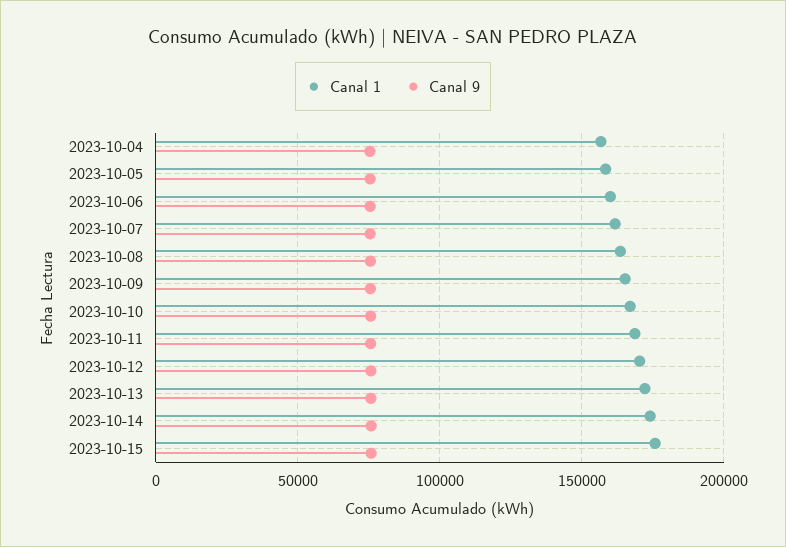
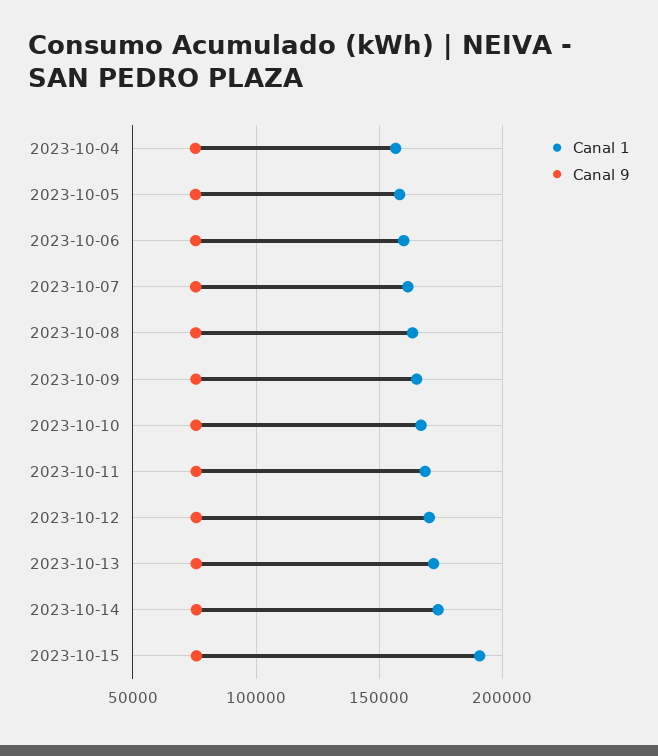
  {
    "Canal 1": {
      "2023-10-04": 155000,
      "2023-10-05": 160000,
      "2023-10-06": 160000,
      "2023-10-07": 160000,
      "2023-10-08": 165000,
      "2023-10-09": 165000,
      "2023-10-10": 165000,
      "2023-10-11": 170000,
      "2023-10-12": 170000,
      "2023-10-13": 170000,
      "2023-10-14": 175000,
-     "2023-10-15": 175000
+     "2023-10-15": 190000
    },
    "Canal 9": {
      "2023-10-04": 75000,
      "2023-10-05": 75000,
      "2023-10-06": 75000,
      "2023-10-07": 75000,
      "2023-10-08": 75000,
      "2023-10-09": 75000,
      "2023-10-10": 75000,
      "2023-10-11": 75000,
      "2023-10-12": 75000,
      "2023-10-13": 75000,
      "2023-10-14": 75000,
      "2023-10-15": 75000
    }
  }

